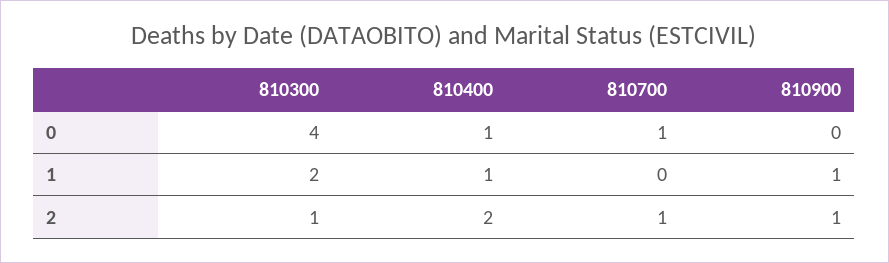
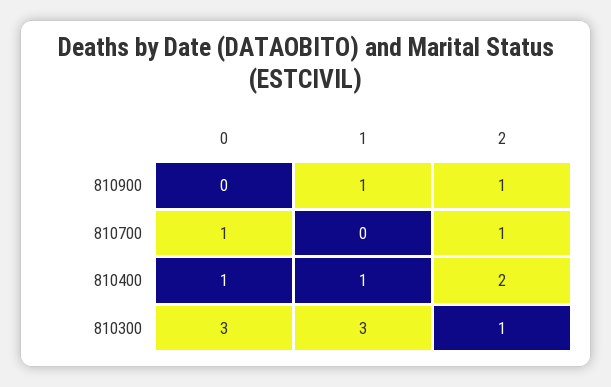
  {
    "810300": {
-     "0": 4,
+     "0": 3,
-     "1": 2,
+     "1": 3,
      "2": 1
    },
    "810400": {
      "0": 1,
      "1": 1,
      "2": 2
    },
    "810700": {
      "0": 1,
      "1": 0,
      "2": 1
    },
    "810900": {
      "0": 0,
      "1": 1,
      "2": 1
    }
  }

